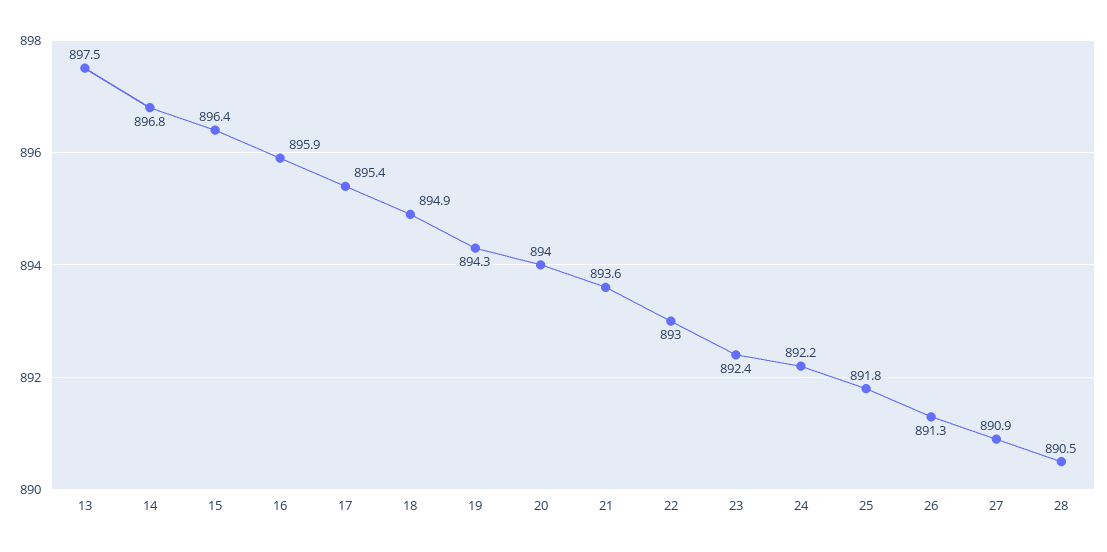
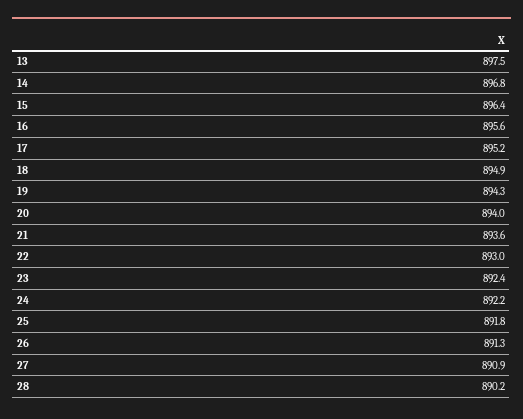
  {
    "13": 897.5,
    "14": 896.8,
    "15": 896.4,
-   "16": 895.9,
+   "16": 895.6,
-   "17": 895.4,
+   "17": 895.2,
    "18": 894.9,
    "19": 894.3,
    "20": 894,
    "21": 893.6,
    "22": 893,
    "23": 892.4,
    "24": 892.2,
    "25": 891.8,
    "26": 891.3,
    "27": 890.9,
-   "28": 890.5
+   "28": 890.2
  }

